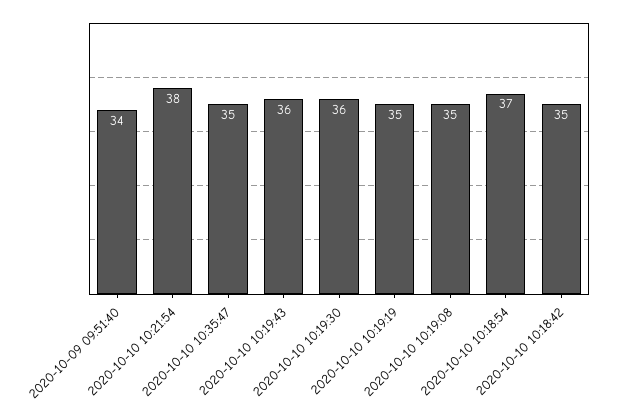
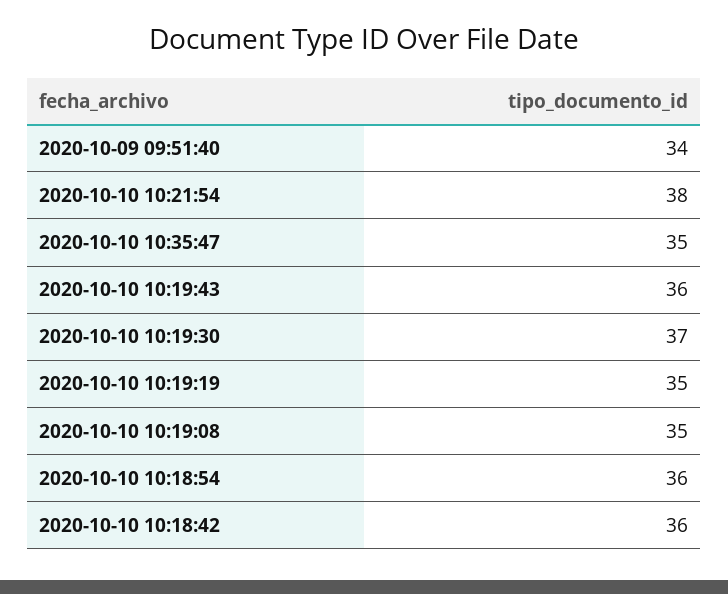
  {
    "2020-10-09 09:51:40": 34,
    "2020-10-10 10:21:54": 38,
    "2020-10-10 10:35:47": 35,
    "2020-10-10 10:19:43": 36,
-   "2020-10-10 10:19:30": 36,
+   "2020-10-10 10:19:30": 37,
    "2020-10-10 10:19:19": 35,
    "2020-10-10 10:19:08": 35,
-   "2020-10-10 10:18:54": 37,
+   "2020-10-10 10:18:54": 36,
-   "2020-10-10 10:18:42": 35
+   "2020-10-10 10:18:42": 36
  }

